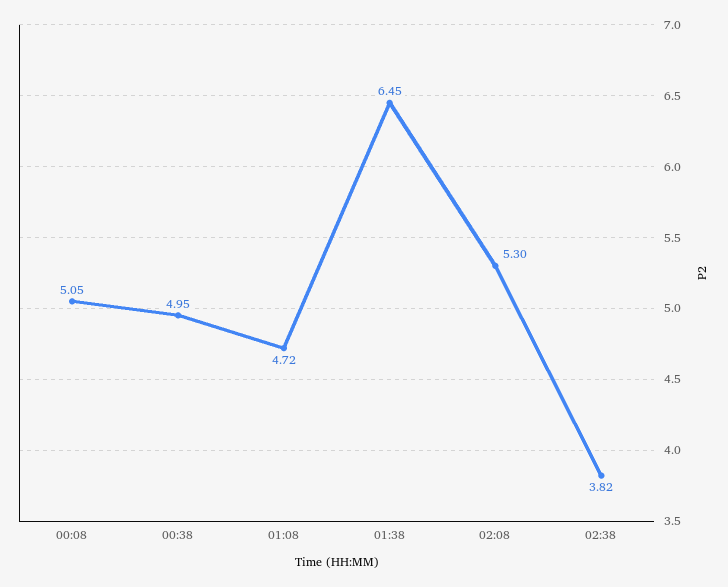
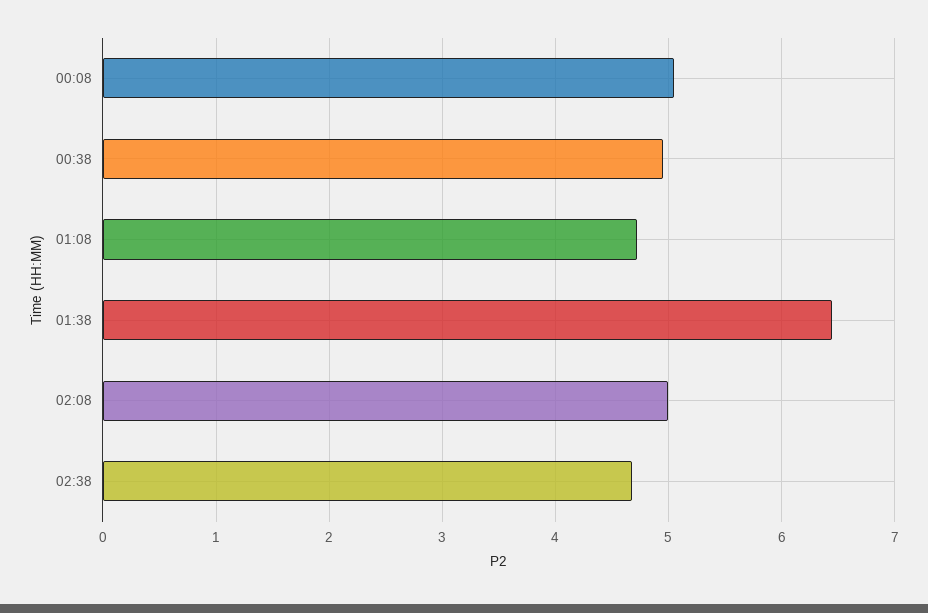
  {
    "00:08": 5.05,
    "00:38": 4.95,
    "01:08": 4.72,
    "01:38": 6.45,
-   "02:08": 5.3,
+   "02:08": 5,
-   "02:38": 3.82
+   "02:38": 4.7
  }

